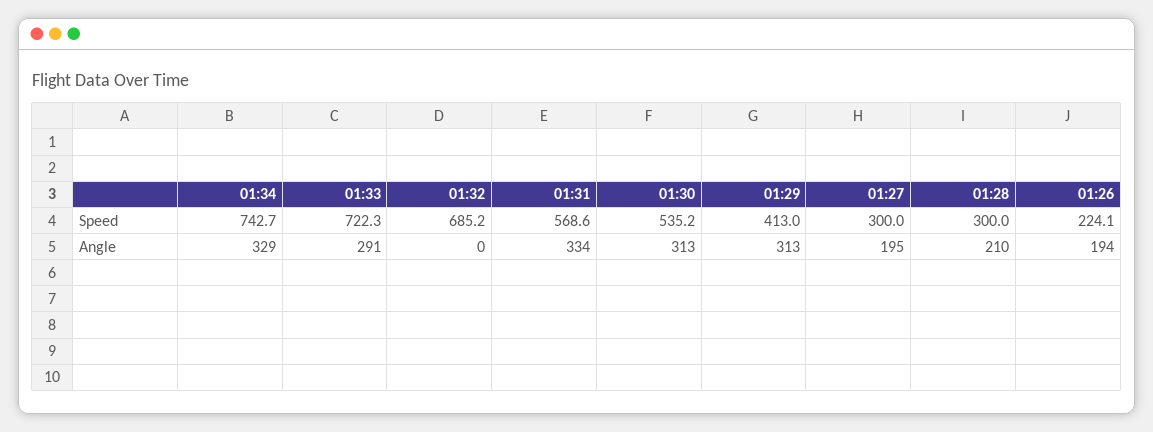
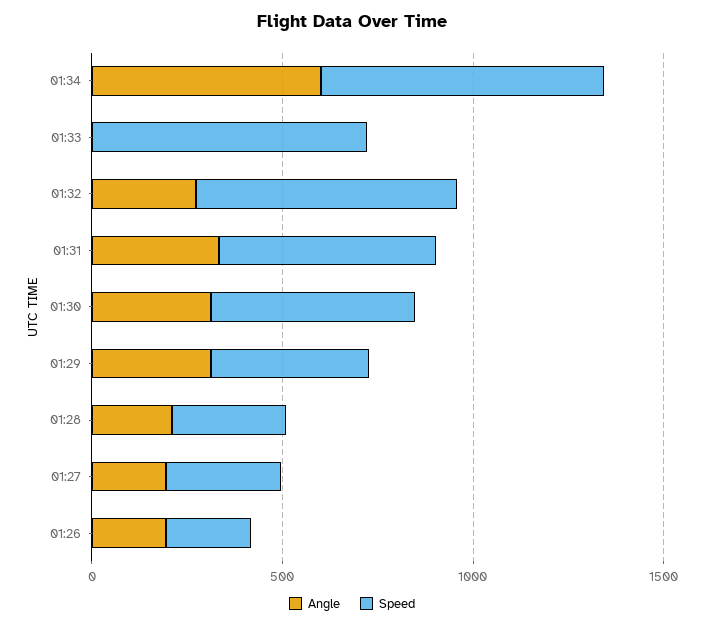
  {
    "Speed": {
      "01:34": 742.7,
      "01:33": 722.3,
      "01:32": 685.2,
      "01:31": 568.6,
      "01:30": 535.2,
      "01:29": 413,
      "01:27": 300,
      "01:28": 300,
      "01:26": 224.1
    },
    "Angle": {
-     "01:34": 329,
+     "01:34": 600,
-     "01:33": 291,
+     "01:33": 0,
-     "01:32": 0,
+     "01:32": 300,
      "01:31": 334,
      "01:30": 313,
      "01:29": 313,
      "01:27": 195,
      "01:28": 210,
      "01:26": 194
    }
  }

